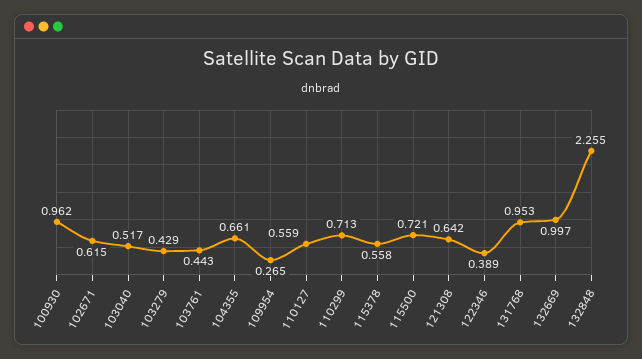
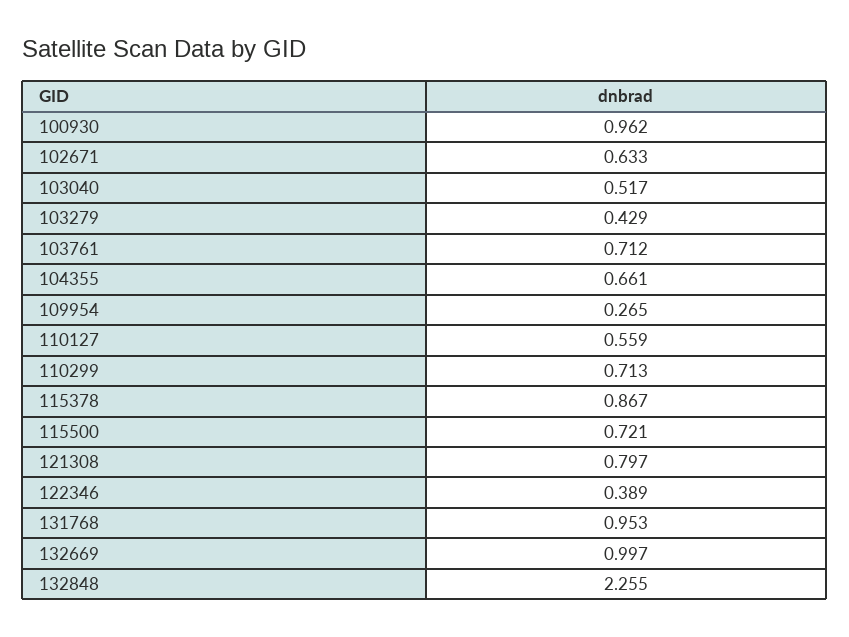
  {
    "100930": 0.962,
-   "102671": 0.615,
+   "102671": 0.633,
    "103040": 0.517,
    "103279": 0.429,
-   "103761": 0.443,
+   "103761": 0.712,
    "104355": 0.661,
    "109954": 0.265,
    "110127": 0.559,
    "110299": 0.713,
-   "115378": 0.558,
+   "115378": 0.867,
    "115500": 0.721,
-   "121308": 0.642,
+   "121308": 0.797,
    "122346": 0.389,
    "131768": 0.953,
    "132669": 0.997,
    "132848": 2.255
  }

